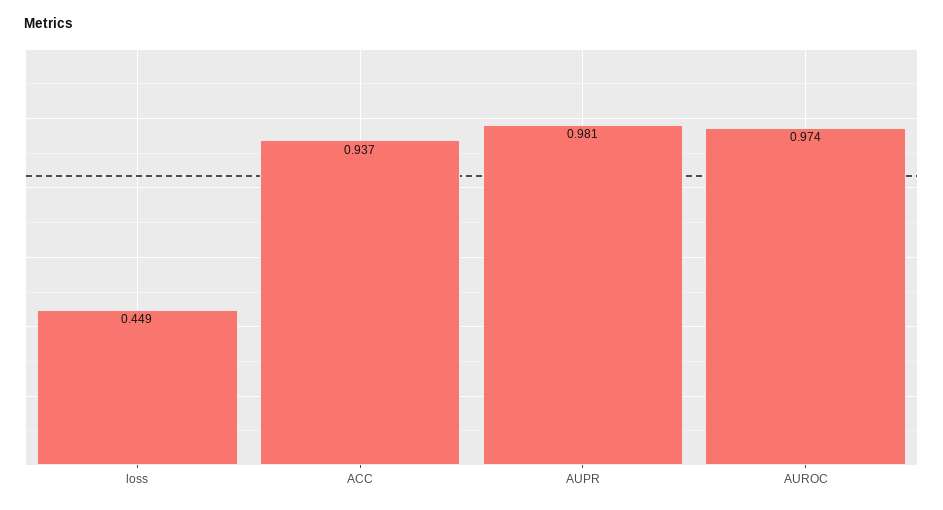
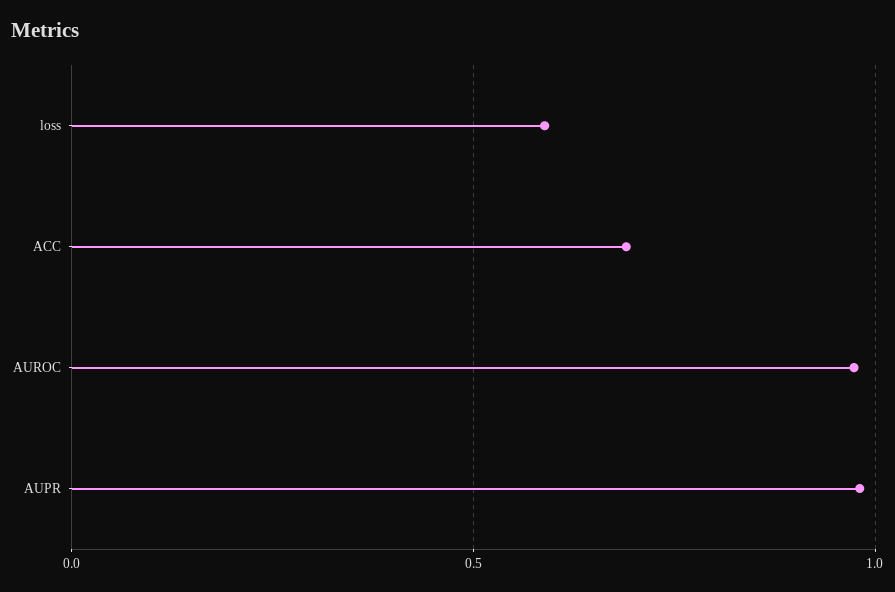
  {
-   "loss": 0.449,
+   "loss": 0.6,
-   "ACC": 0.937,
+   "ACC": 0.7,
    "AUPR": 0.981,
    "AUROC": 0.974
  }

